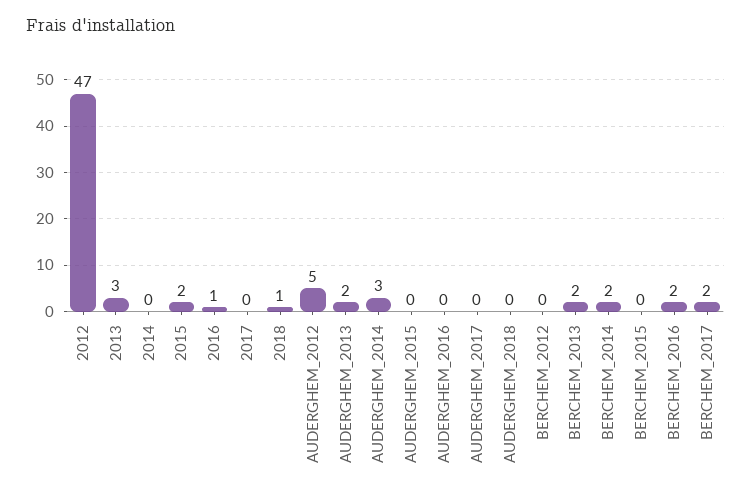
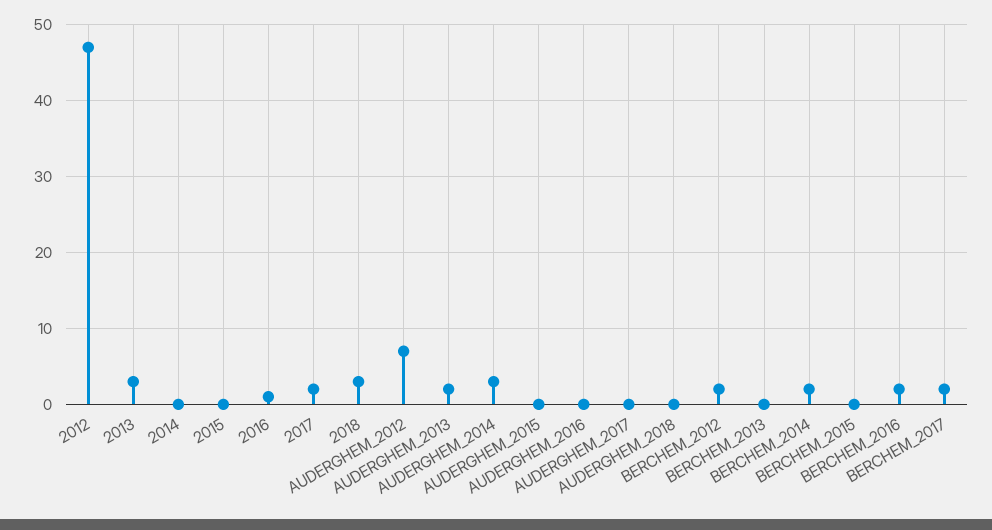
  {
    "2012": 47,
    "2013": 3,
    "2014": 0,
-   "2015": 2,
+   "2015": 0,
    "2016": 1,
-   "2017": 0,
+   "2017": 2,
-   "2018": 1,
+   "2018": 3,
-   "AUDERGHEM_2012": 5,
+   "AUDERGHEM_2012": 7,
    "AUDERGHEM_2013": 2,
    "AUDERGHEM_2014": 3,
    "AUDERGHEM_2015": 0,
    "AUDERGHEM_2016": 0,
    "AUDERGHEM_2017": 0,
    "AUDERGHEM_2018": 0,
-   "BERCHEM_2012": 0,
+   "BERCHEM_2012": 2,
-   "BERCHEM_2013": 2,
+   "BERCHEM_2013": 0,
    "BERCHEM_2014": 2,
    "BERCHEM_2015": 0,
    "BERCHEM_2016": 2,
    "BERCHEM_2017": 2
  }

